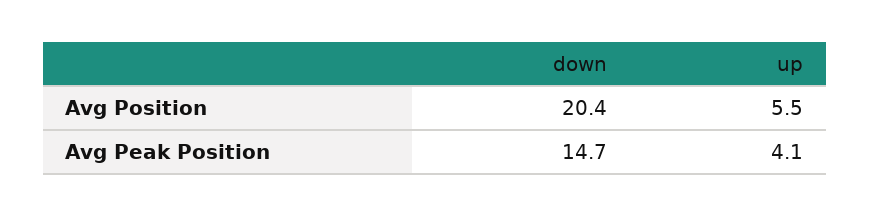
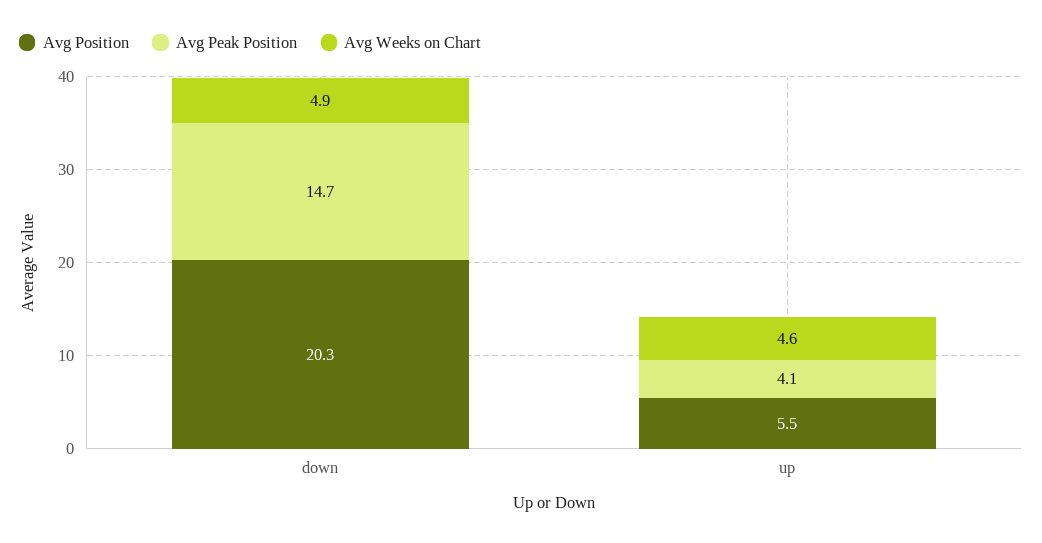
  {
    "Avg Position": {
-     "down": 20.4,
+     "down": 20.3,
      "up": 5.5
    },
    "Avg Peak Position": {
      "down": 14.7,
      "up": 4.1
-   }
+   },
+   "Avg Weeks on Chart": {
+     "down": 4.9,
+     "up": 4.6
+   }
  }

